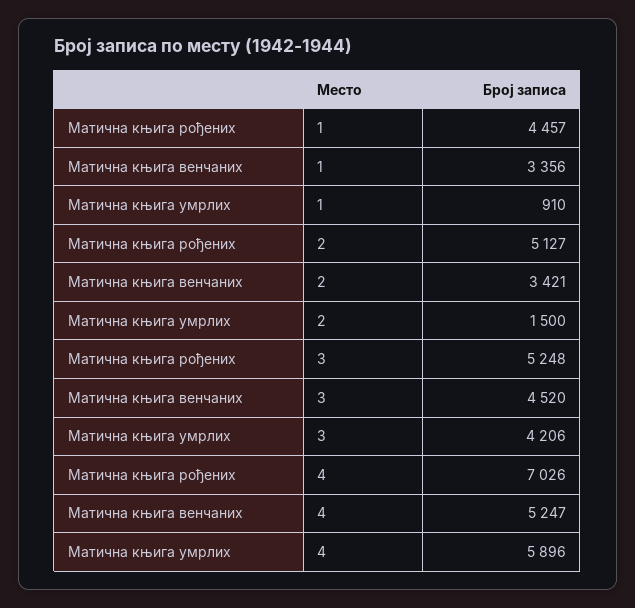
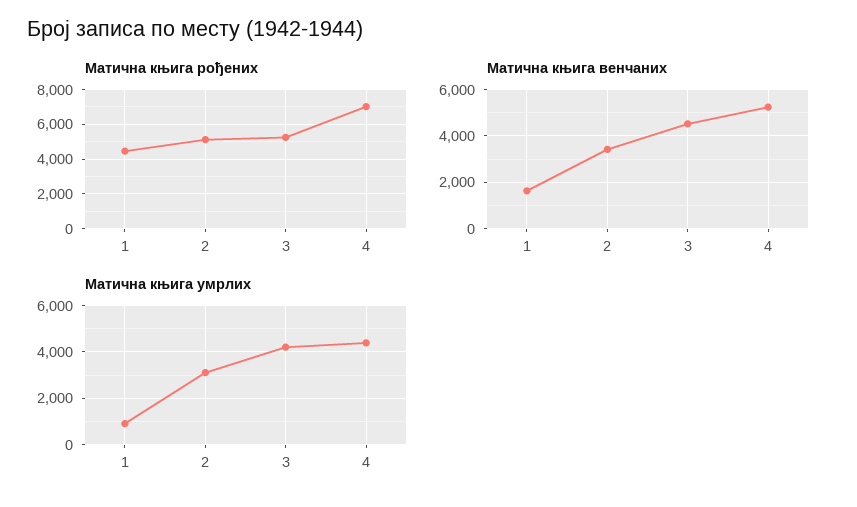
  {
    "Матична књига рођених": {
      "1": 4457,
      "2": 5127,
      "3": 5248,
      "4": 7026
    },
    "Матична књига венчаних": {
-     "1": 3356,
+     "1": 1500,
      "2": 3421,
      "3": 4520,
      "4": 5247
    },
    "Матична књига умрлих": {
      "1": 910,
-     "2": 1500,
+     "2": 3000,
      "3": 4206,
-     "4": 5896
+     "4": 4500
    }
  }

